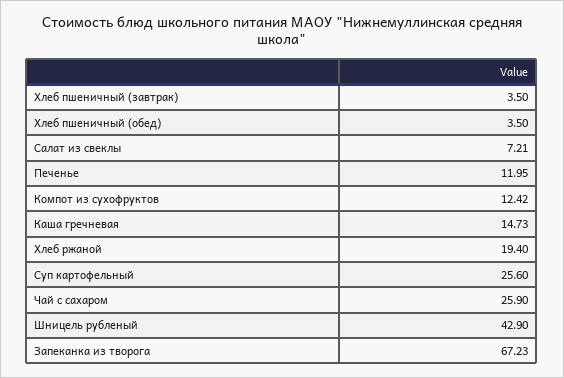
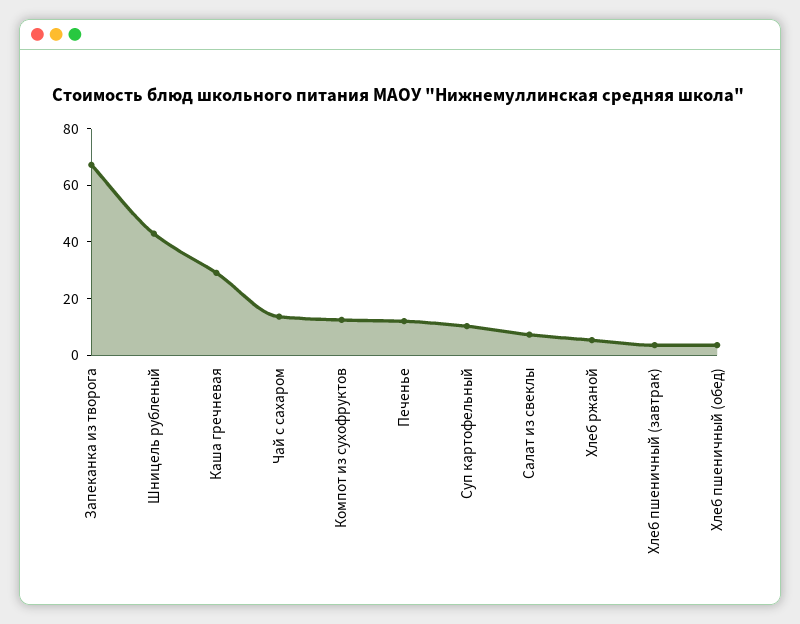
  {
    "Хлеб пшеничный (завтрак)": 3.5,
    "Хлеб пшеничный (обед)": 3.5,
    "Салат из свеклы": 7.21,
    "Печенье": 11.95,
    "Компот из сухофруктов": 12.42,
-   "Каша гречневая": 14.73,
+   "Каша гречневая": 30,
-   "Хлеб ржаной": 19.4,
+   "Хлеб ржаной": 5,
-   "Суп картофельный": 25.6,
+   "Суп картофельный": 10,
-   "Чай с сахаром": 25.9,
+   "Чай с сахаром": 15,
    "Шницель рубленый": 42.9,
    "Запеканка из творога": 67.23
  }

